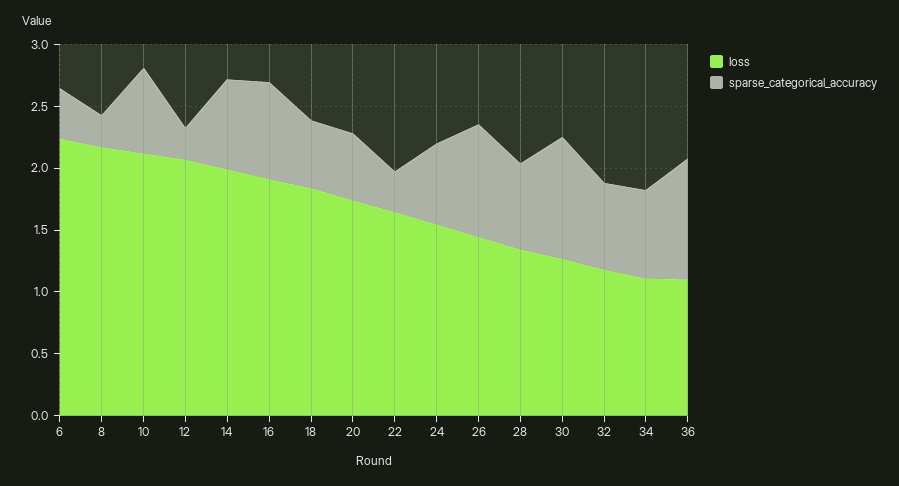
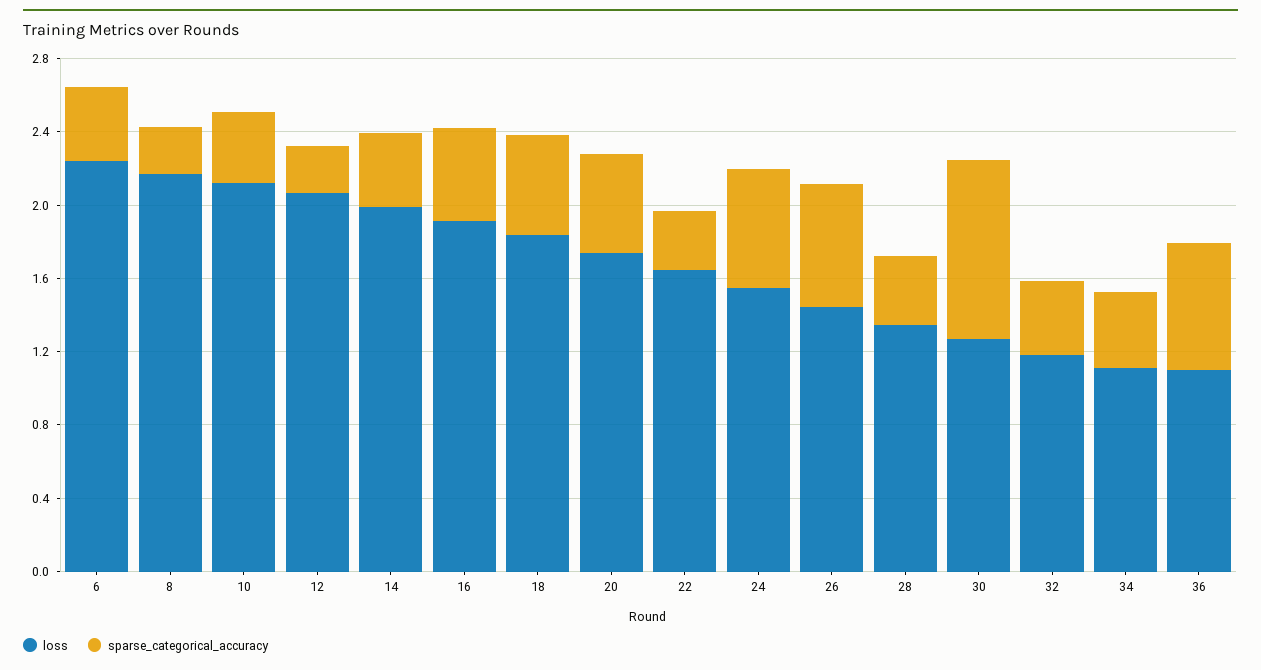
  {
    "loss": {
      "6": 2.2,
      "8": 2.2,
      "10": 2.1,
      "12": 2.1,
      "14": 2,
      "16": 1.9,
      "18": 1.8,
      "20": 1.7,
      "22": 1.6,
      "24": 1.5,
      "26": 1.4,
      "28": 1.3,
      "30": 1.3,
      "32": 1.2,
      "34": 1.1,
      "36": 1.1
    },
    "sparse_categorical_accuracy": {
      "6": 0.4,
      "8": 0.3,
-     "10": 0.7,
+     "10": 0.4,
      "12": 0.3,
-     "14": 0.7,
+     "14": 0.4,
-     "16": 0.8,
+     "16": 0.5,
      "18": 0.5,
      "20": 0.5,
      "22": 0.3,
      "24": 0.7,
-     "26": 0.9,
+     "26": 0.7,
-     "28": 0.7,
+     "28": 0.4,
      "30": 1,
-     "32": 0.7,
+     "32": 0.4,
-     "34": 0.7,
+     "34": 0.4,
-     "36": 1
+     "36": 0.7
    }
  }

